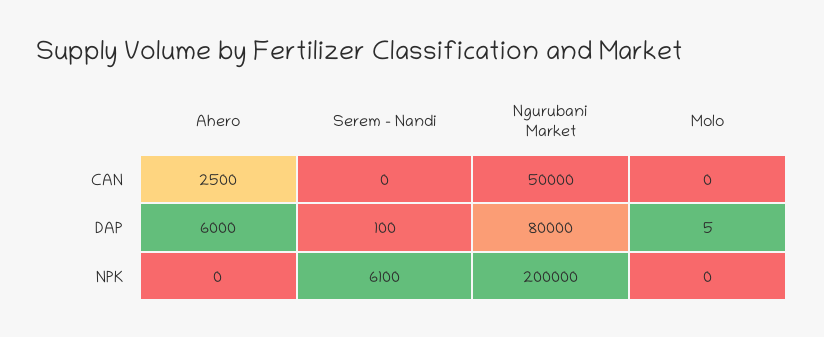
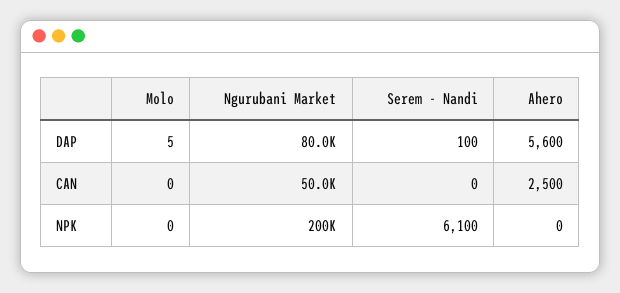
  {
    "Ahero": {
      "CAN": 2500,
-     "DAP": 6000,
+     "DAP": 5600,
      "NPK": 0
    },
    "Serem - Nandi": {
      "CAN": 0,
      "DAP": 100,
      "NPK": 6100
    },
    "Ngurubani Market": {
      "CAN": 50000,
      "DAP": 80000,
      "NPK": 200000
    },
    "Molo": {
      "CAN": 0,
      "DAP": 5,
      "NPK": 0
    }
  }

